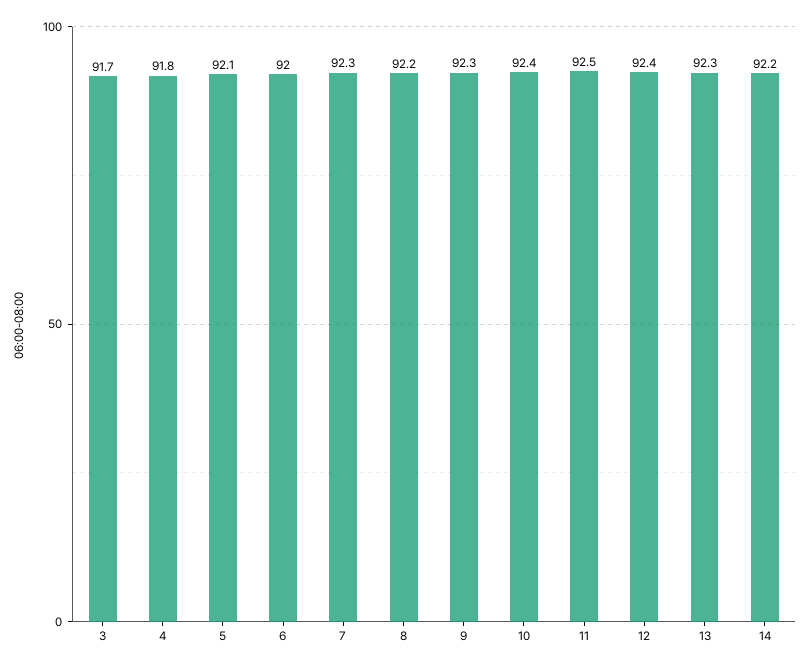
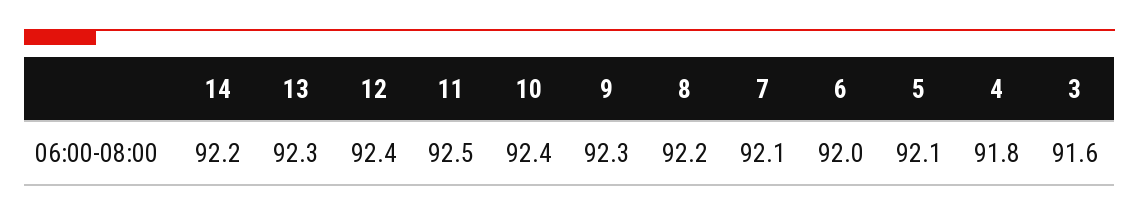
  {
-   "3": 91.7,
+   "3": 91.6,
    "4": 91.8,
    "5": 92.1,
    "6": 92,
-   "7": 92.3,
+   "7": 92.1,
    "8": 92.2,
    "9": 92.3,
    "10": 92.4,
    "11": 92.5,
    "12": 92.4,
    "13": 92.3,
    "14": 92.2
  }

